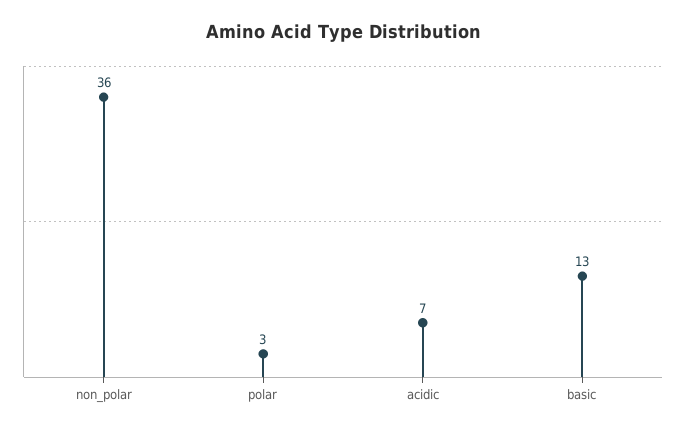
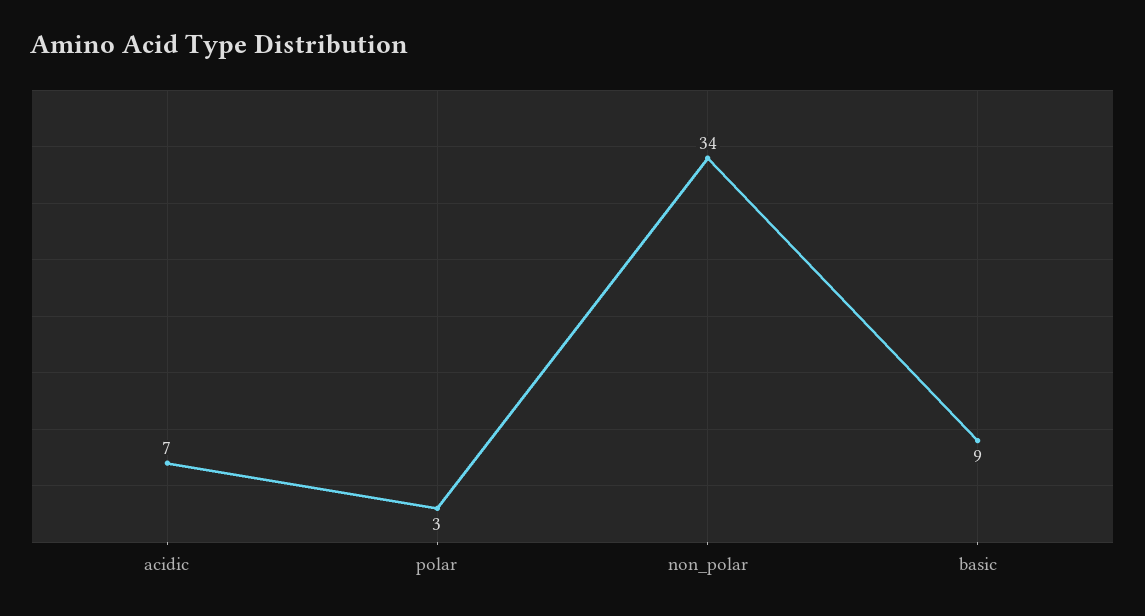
  {
-   "non_polar": 36,
+   "non_polar": 34,
    "polar": 3,
    "acidic": 7,
-   "basic": 13
+   "basic": 9
  }

